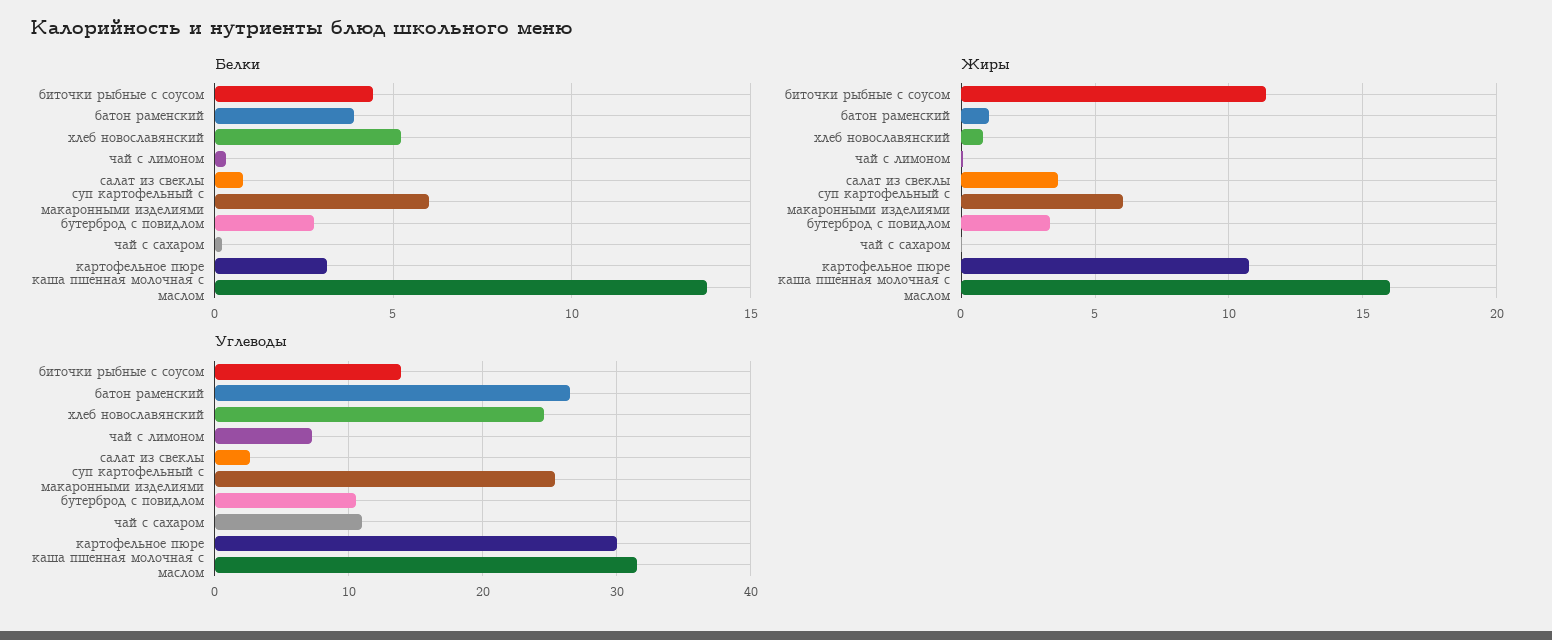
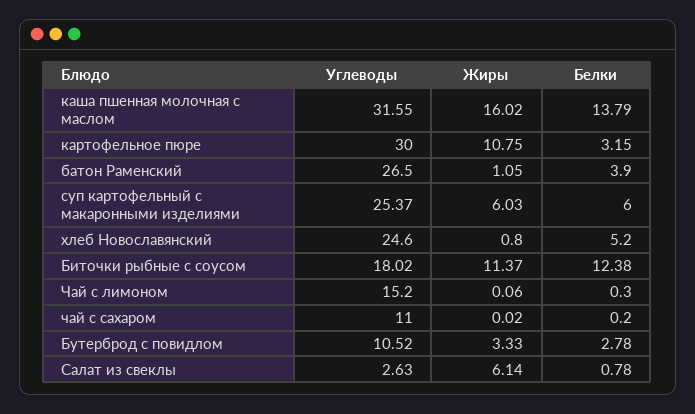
  {
    "Белки": {
-     "биточки рыбные с соусом": 4.5,
+     "биточки рыбные с соусом": 12.38,
      "батон раменский": 3.9,
      "хлеб новославянский": 5.2,
      "чай с лимоном": 0.3,
      "салат из свеклы": 0.78,
      "суп картофельный с макаронными изделиями": 6,
      "бутерброд с повидлом": 2.78,
      "чай с сахаром": 0.2,
      "картофельное пюре": 3.15,
      "каша пшенная молочная с маслом": 13.79
    },
    "Жиры": {
      "биточки рыбные с соусом": 11.37,
      "батон раменский": 1.05,
      "хлеб новославянский": 0.8,
      "чай с лимоном": 0.06,
-     "салат из свеклы": 3.5,
+     "салат из свеклы": 6.14,
      "суп картофельный с макаронными изделиями": 6.03,
      "бутерброд с повидлом": 3.33,
      "чай с сахаром": 0.02,
      "картофельное пюре": 10.75,
      "каша пшенная молочная с маслом": 16.02
    },
    "Углеводы": {
-     "биточки рыбные с соусом": 14,
+     "биточки рыбные с соусом": 18.02,
      "батон раменский": 26.5,
      "хлеб новославянский": 24.6,
-     "чай с лимоном": 7,
+     "чай с лимоном": 15.2,
      "салат из свеклы": 2.63,
      "суп картофельный с макаронными изделиями": 25.37,
      "бутерброд с повидлом": 10.52,
      "чай с сахаром": 11,
      "картофельное пюре": 30,
      "каша пшенная молочная с маслом": 31.55
    }
  }

